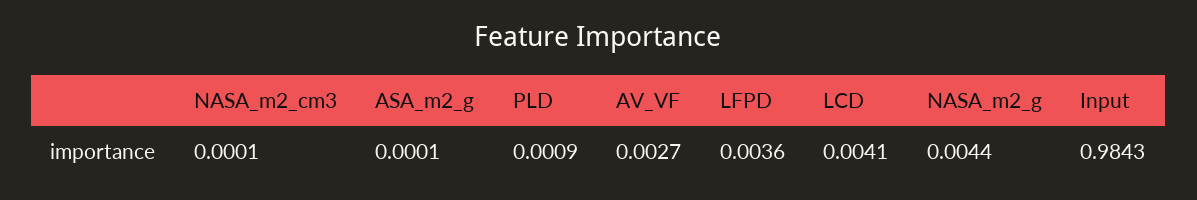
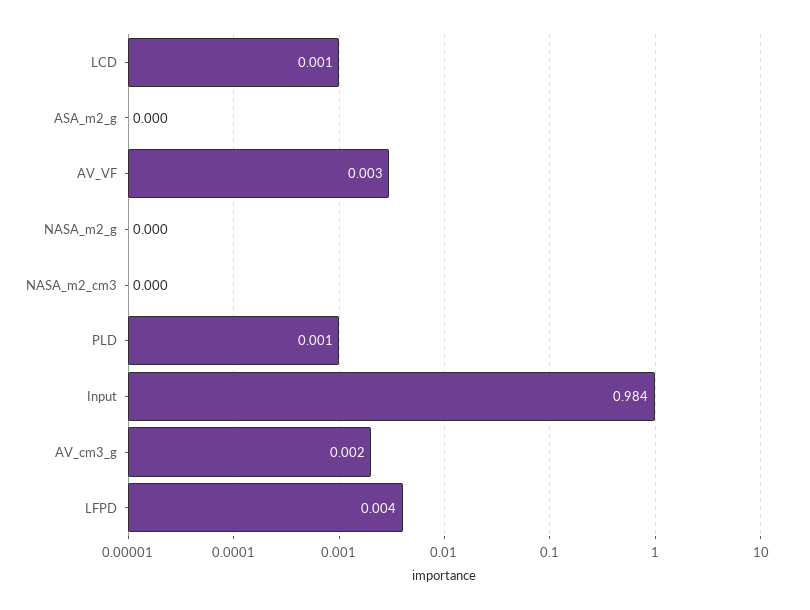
  {
    "NASA_m2_cm3": 0.0001,
    "ASA_m2_g": 0.0001,
    "PLD": 0.0009,
    "AV_VF": 0.0027,
    "LFPD": 0.0036,
-   "LCD": 0.0041,
+   "LCD": 0.001,
-   "NASA_m2_g": 0.0044,
+   "NASA_m2_g": 0,
-   "Input": 0.9843
+   "Input": 0.9843,
+   "AV_cm3_g": 0.002
  }

